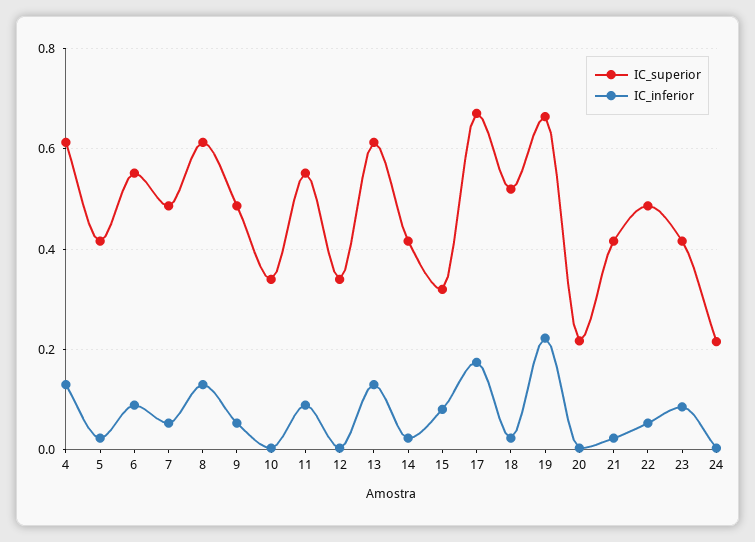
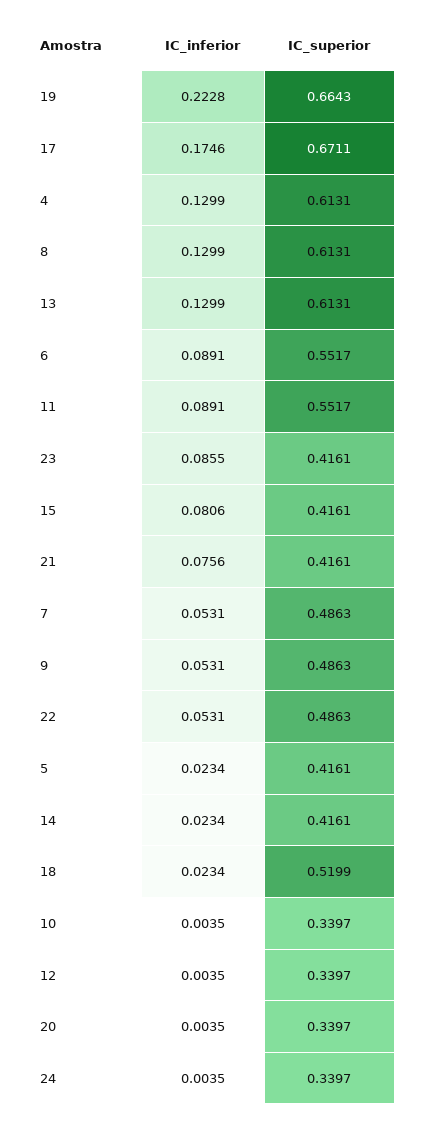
  {
    "IC_superior": {
      "4": 0.6131,
      "5": 0.4161,
      "6": 0.5517,
      "7": 0.4863,
      "8": 0.6131,
      "9": 0.4863,
      "10": 0.3397,
      "11": 0.5517,
      "12": 0.3397,
      "13": 0.6131,
      "14": 0.4161,
-     "15": 0.32,
+     "15": 0.4161,
      "17": 0.6711,
      "18": 0.5199,
      "19": 0.6643,
-     "20": 0.22,
+     "20": 0.3397,
      "21": 0.4161,
      "22": 0.4863,
      "23": 0.4161,
-     "24": 0.22
+     "24": 0.3397
    },
    "IC_inferior": {
      "4": 0.1299,
      "5": 0.0234,
      "6": 0.0891,
      "7": 0.0531,
      "8": 0.1299,
      "9": 0.0531,
      "10": 0.0035,
      "11": 0.0891,
      "12": 0.0035,
      "13": 0.1299,
      "14": 0.0234,
      "15": 0.0806,
      "17": 0.1746,
      "18": 0.0234,
      "19": 0.2228,
      "20": 0.0035,
-     "21": 0.02,
+     "21": 0.0756,
      "22": 0.0531,
      "23": 0.0855,
      "24": 0.0035
    }
  }

